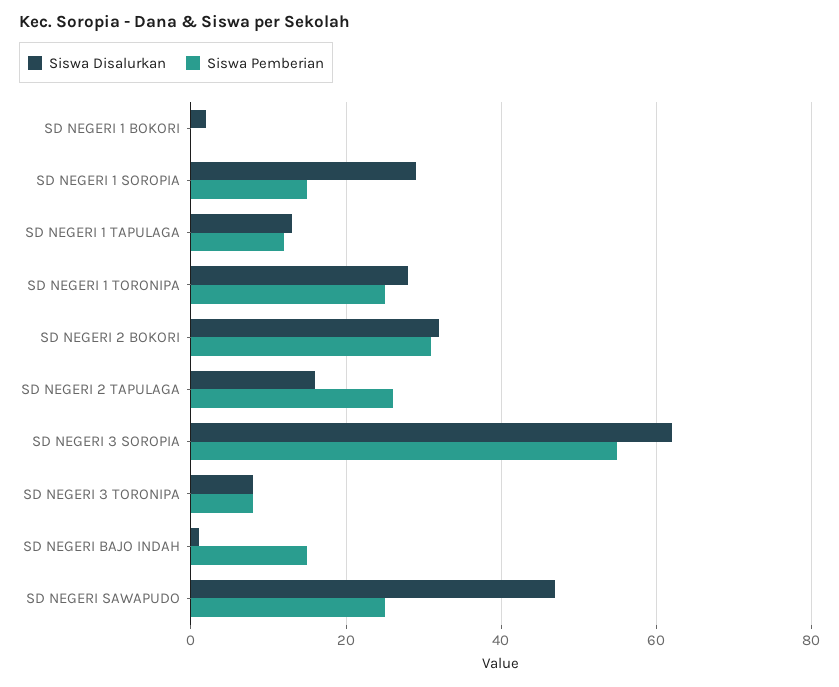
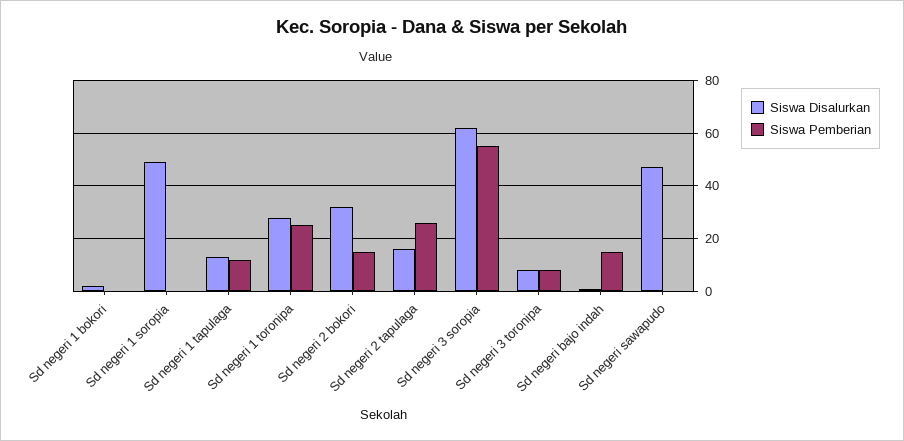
  {
    "Siswa Disalurkan": {
      "SD NEGERI 1 BOKORI": 0,
-     "SD NEGERI 1 SOROPIA": 30,
+     "SD NEGERI 1 SOROPIA": 50,
      "SD NEGERI 1 TAPULAGA": 15,
      "SD NEGERI 1 TORONIPA": 30,
      "SD NEGERI 2 BOKORI": 30,
      "SD NEGERI 2 TAPULAGA": 15,
      "SD NEGERI 3 SOROPIA": 60,
      "SD NEGERI 3 TORONIPA": 10,
      "SD NEGERI BAJO INDAH": 0,
      "SD NEGERI SAWAPUDO": 45
    },
    "Siswa Pemberian": {
      "SD NEGERI 1 BOKORI": 0,
-     "SD NEGERI 1 SOROPIA": 15,
+     "SD NEGERI 1 SOROPIA": 0,
      "SD NEGERI 1 TAPULAGA": 10,
      "SD NEGERI 1 TORONIPA": 25,
-     "SD NEGERI 2 BOKORI": 30,
+     "SD NEGERI 2 BOKORI": 15,
      "SD NEGERI 2 TAPULAGA": 25,
      "SD NEGERI 3 SOROPIA": 55,
      "SD NEGERI 3 TORONIPA": 10,
      "SD NEGERI BAJO INDAH": 15,
-     "SD NEGERI SAWAPUDO": 25
+     "SD NEGERI SAWAPUDO": 0
    }
  }

